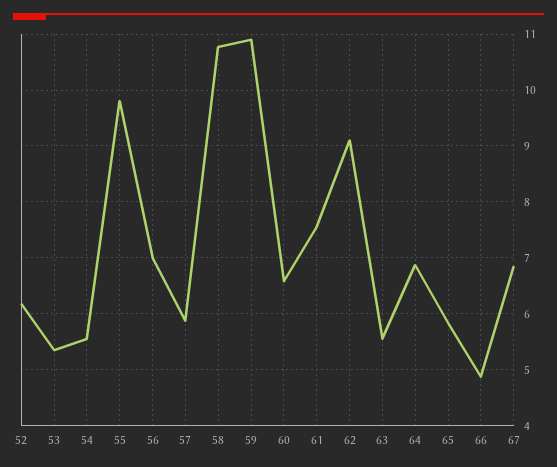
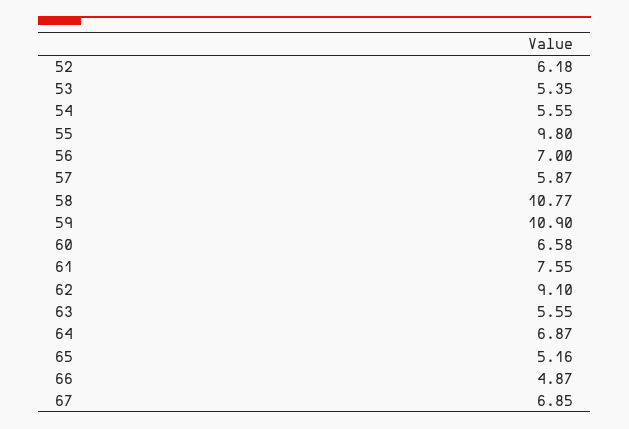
  {
    "52": 6.18,
    "53": 5.35,
    "54": 5.55,
    "55": 9.8,
    "56": 7,
    "57": 5.87,
    "58": 10.77,
    "59": 10.9,
    "60": 6.58,
    "61": 7.55,
    "62": 9.1,
    "63": 5.55,
    "64": 6.87,
-   "65": 5.8,
+   "65": 5.16,
    "66": 4.87,
    "67": 6.85
  }

